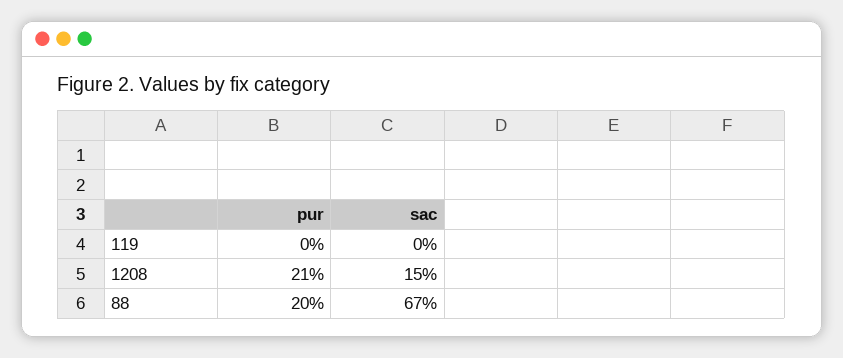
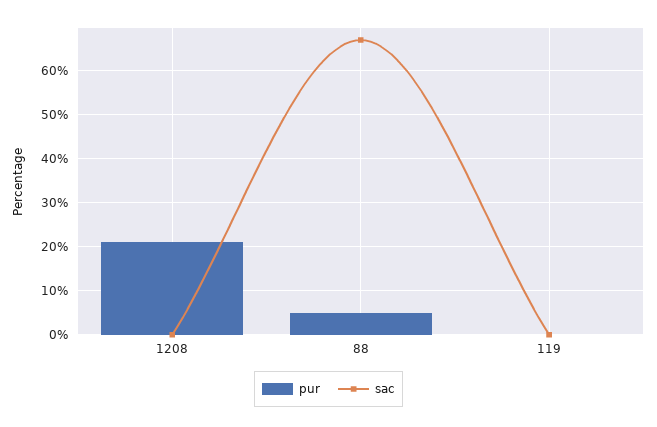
  {
    "pur": {
      "119": 0,
      "1208": 21,
-     "88": 20
+     "88": 5
    },
    "sac": {
      "119": 0,
-     "1208": 15,
+     "1208": 0,
      "88": 67
    }
  }

